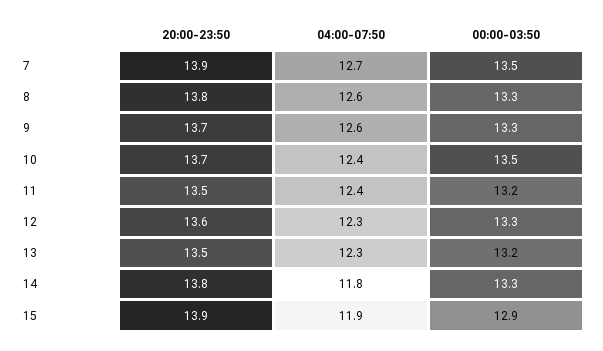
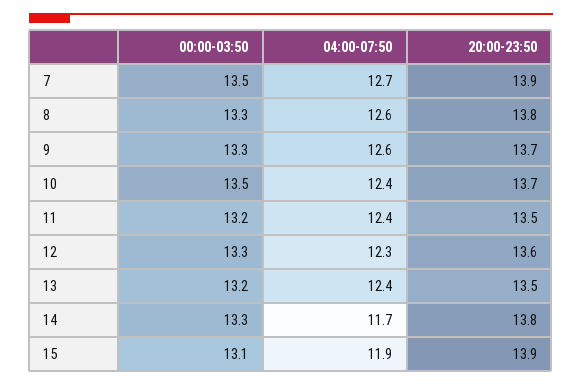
  {
    "20:00-23:50": {
      "7": 13.9,
      "8": 13.8,
      "9": 13.7,
      "10": 13.7,
      "11": 13.5,
      "12": 13.6,
      "13": 13.5,
      "14": 13.8,
      "15": 13.9
    },
    "04:00-07:50": {
      "7": 12.7,
      "8": 12.6,
      "9": 12.6,
      "10": 12.4,
      "11": 12.4,
      "12": 12.3,
-     "13": 12.3,
+     "13": 12.4,
-     "14": 11.8,
+     "14": 11.7,
      "15": 11.9
    },
    "00:00-03:50": {
      "7": 13.5,
      "8": 13.3,
      "9": 13.3,
      "10": 13.5,
      "11": 13.2,
      "12": 13.3,
      "13": 13.2,
      "14": 13.3,
-     "15": 12.9
+     "15": 13.1
    }
  }

